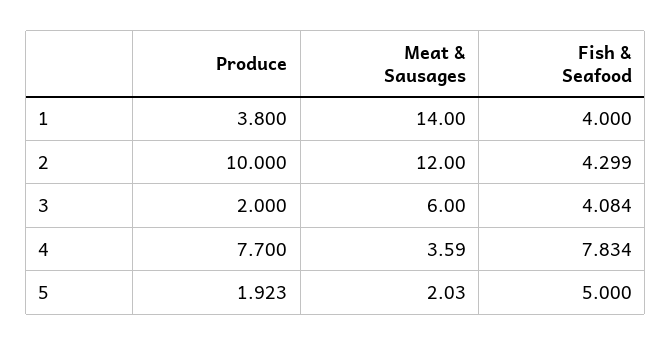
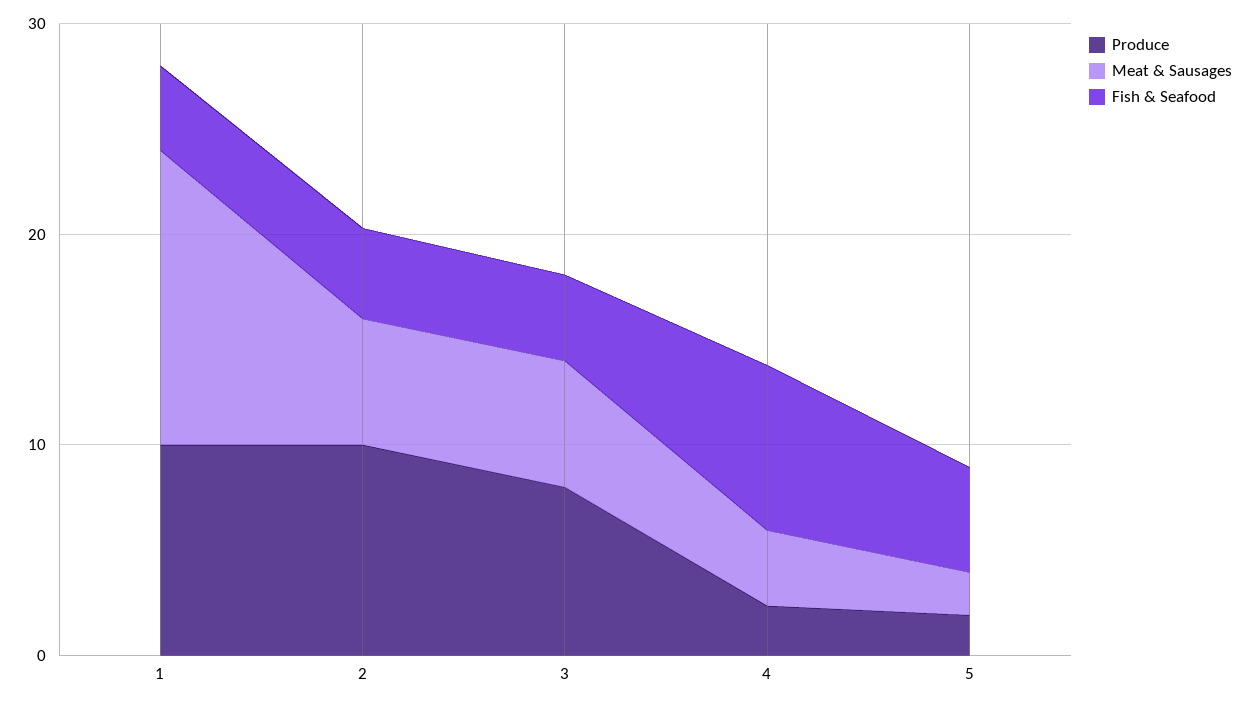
  {
    "Produce": {
-     "1": 3.8,
+     "1": 10,
      "2": 10,
-     "3": 2,
+     "3": 8,
-     "4": 7.7,
+     "4": 2,
      "5": 1.923
    },
    "Meat & Sausages": {
      "1": 14,
-     "2": 12,
+     "2": 6,
      "3": 6,
      "4": 3.59,
      "5": 2.03
    },
    "Fish & Seafood": {
      "1": 4,
      "2": 4.299,
      "3": 4.084,
      "4": 7.834,
      "5": 5
    }
  }

